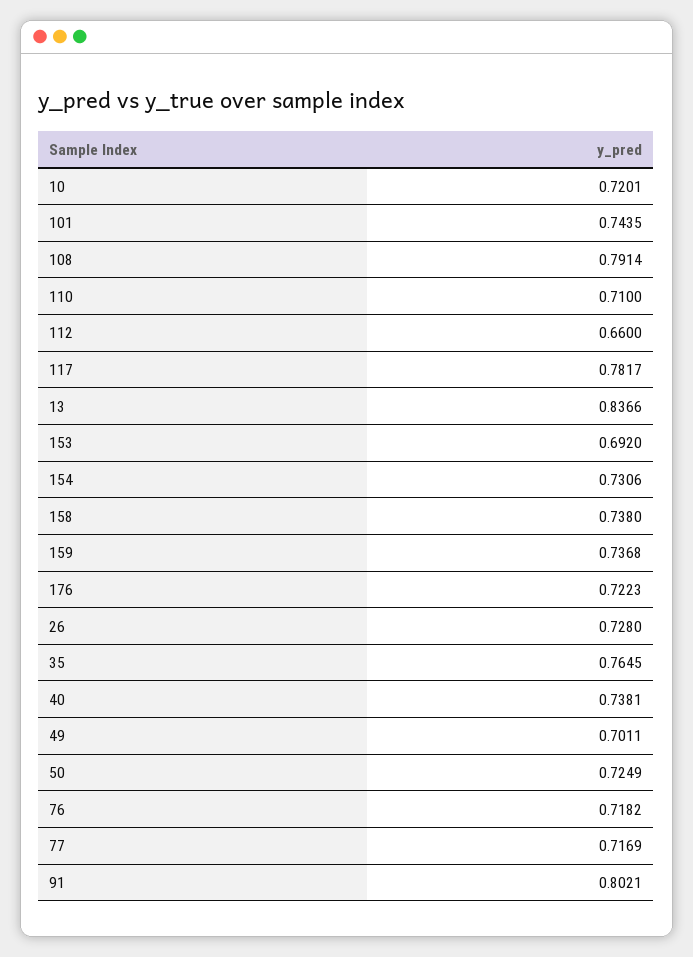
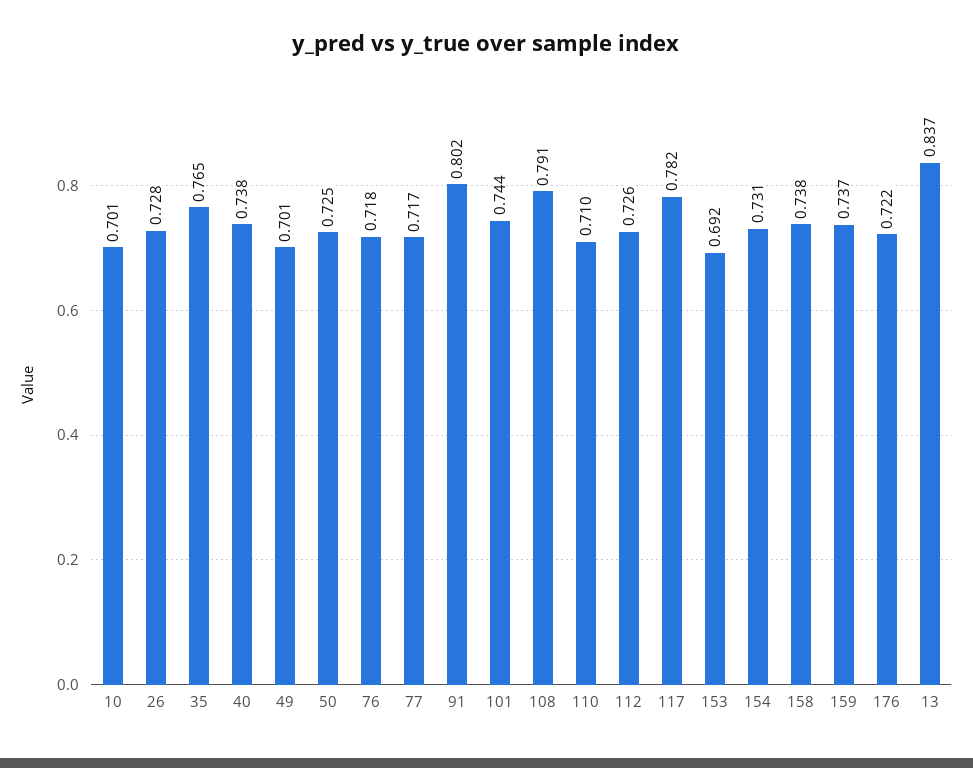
  {
-   "10": 0.7201,
+   "10": 0.701,
    "101": 0.7435,
    "108": 0.7914,
    "110": 0.71,
-   "112": 0.66,
+   "112": 0.726,
    "117": 0.7817,
    "13": 0.8366,
    "153": 0.692,
    "154": 0.7306,
    "158": 0.738,
    "159": 0.7368,
    "176": 0.7223,
    "26": 0.728,
    "35": 0.7645,
    "40": 0.7381,
    "49": 0.7011,
    "50": 0.7249,
    "76": 0.7182,
    "77": 0.7169,
    "91": 0.8021
  }

